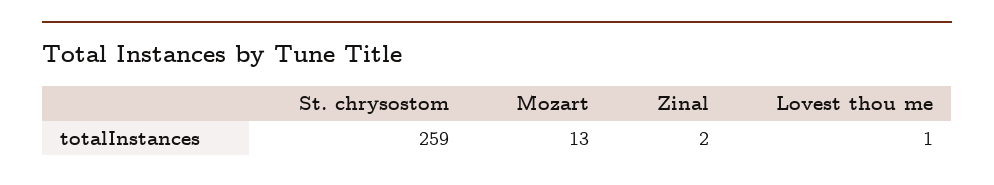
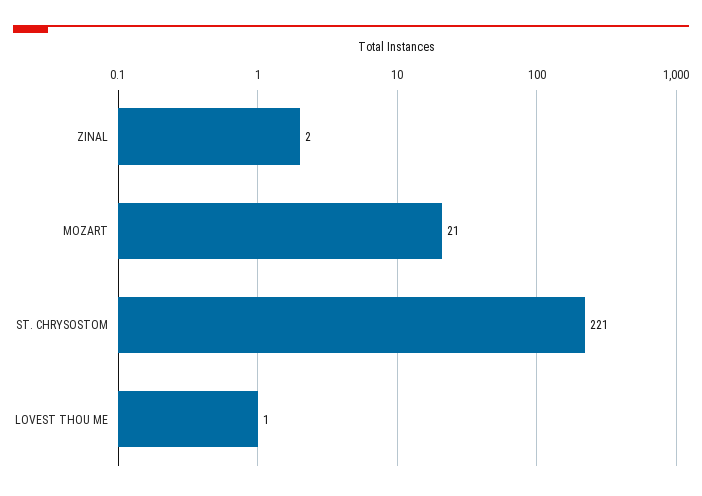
  {
-   "St. chrysostom": 259,
+   "St. chrysostom": 221,
-   "Mozart": 13,
+   "Mozart": 21,
    "Zinal": 2,
    "Lovest thou me": 1
  }

